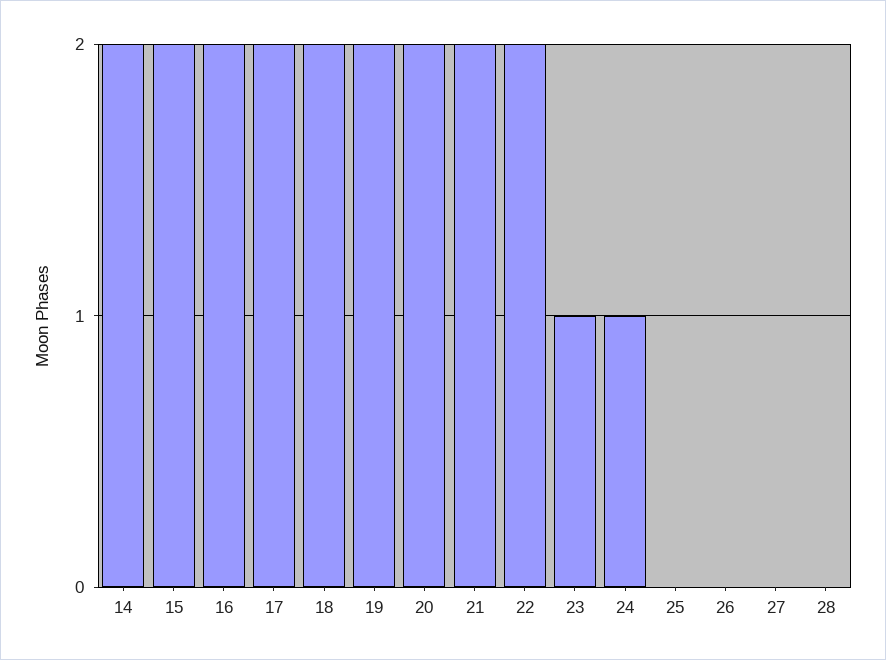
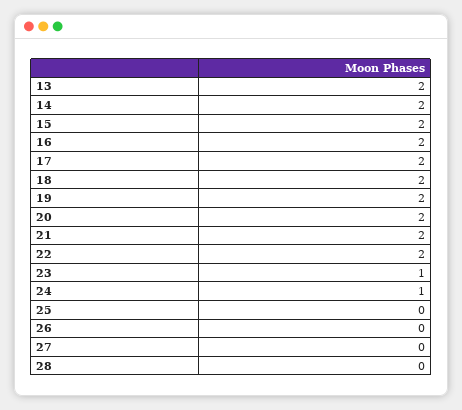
  {
    "14": 2,
    "15": 2,
    "16": 2,
    "17": 2,
    "18": 2,
    "19": 2,
    "20": 2,
    "21": 2,
    "22": 2,
    "23": 1,
    "24": 1,
    "25": 0,
    "26": 0,
    "27": 0,
-   "28": 0
+   "28": 0,
+   "13": 2
  }

